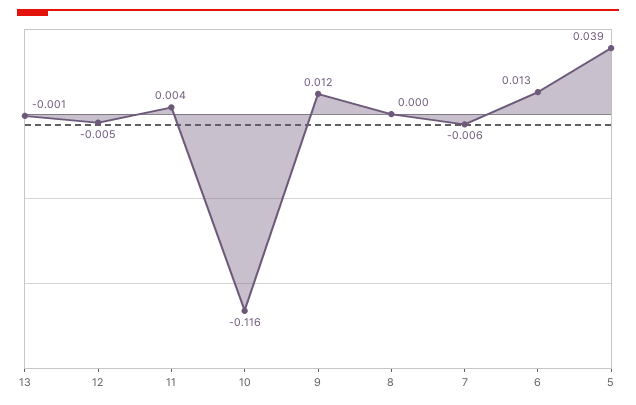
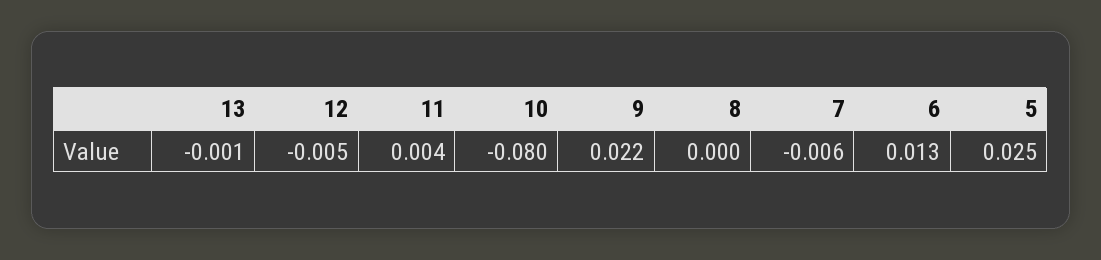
  {
    "13": -0.001,
    "12": -0.005,
    "11": 0.004,
-   "10": -0.116,
+   "10": -0.08,
-   "9": 0.012,
+   "9": 0.022,
    "8": 0,
    "7": -0.006,
    "6": 0.013,
-   "5": 0.039
+   "5": 0.025
  }

